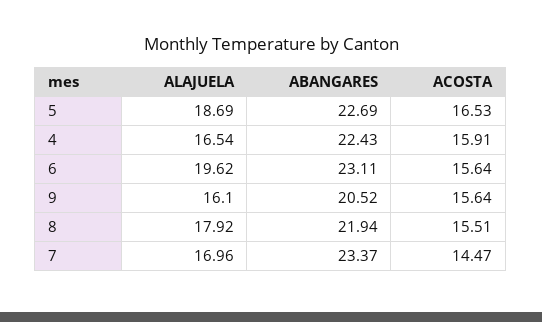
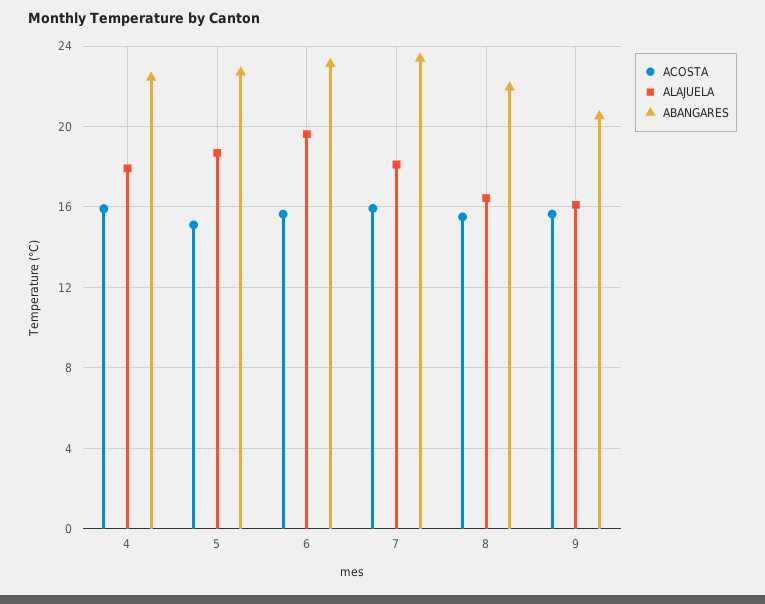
  {
    "ALAJUELA": {
      "5": 18.69,
-     "4": 16.54,
+     "4": 18,
      "6": 19.62,
      "9": 16.1,
-     "8": 17.92,
+     "8": 16.5,
-     "7": 16.96
+     "7": 18
    },
    "ABANGARES": {
      "5": 22.69,
      "4": 22.43,
      "6": 23.11,
      "9": 20.52,
      "8": 21.94,
      "7": 23.37
    },
    "ACOSTA": {
-     "5": 16.53,
+     "5": 15,
      "4": 15.91,
      "6": 15.64,
      "9": 15.64,
      "8": 15.51,
-     "7": 14.47
+     "7": 16
    }
  }

